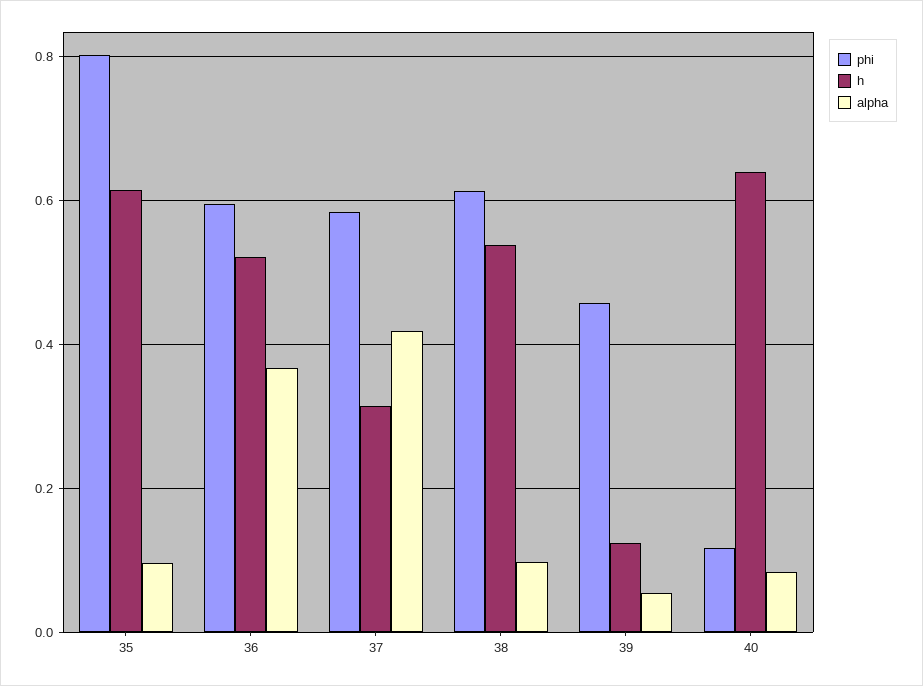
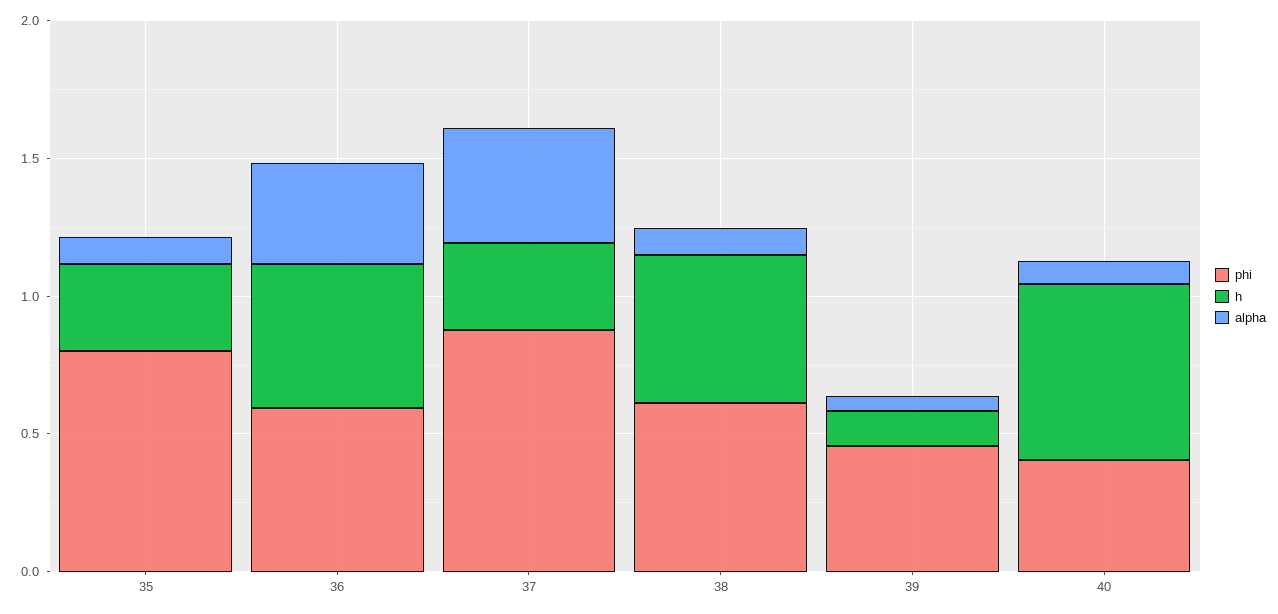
  {
    "phi": {
      "35": 0.8,
      "36": 0.6,
-     "37": 0.58,
+     "37": 0.9,
      "38": 0.62,
      "39": 0.46,
-     "40": 0.12
+     "40": 0.4
    },
    "h": {
-     "35": 0.62,
+     "35": 0.3,
      "36": 0.52,
      "37": 0.32,
      "38": 0.54,
      "39": 0.12,
      "40": 0.64
    },
    "alpha": {
      "35": 0.1,
      "36": 0.36,
      "37": 0.42,
      "38": 0.1,
      "39": 0.06,
      "40": 0.08
    }
  }

